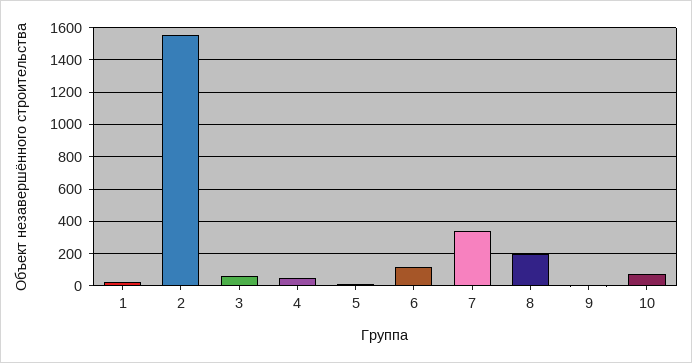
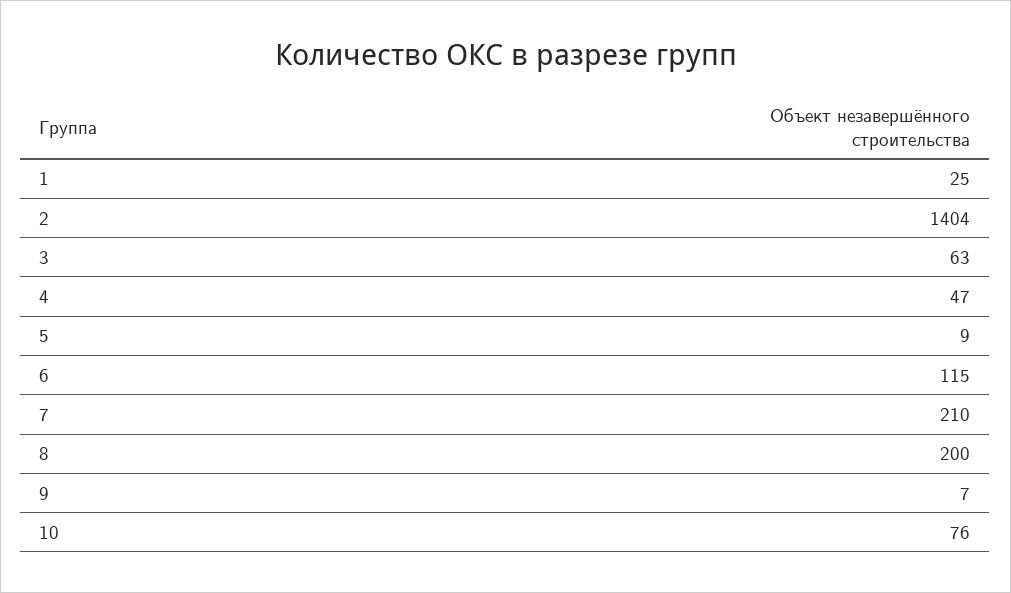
  {
    "1": 25,
-   "2": 1550,
+   "2": 1404,
    "3": 63,
    "4": 47,
    "5": 9,
    "6": 115,
-   "7": 350,
+   "7": 210,
    "8": 200,
    "9": 7,
    "10": 76
  }

